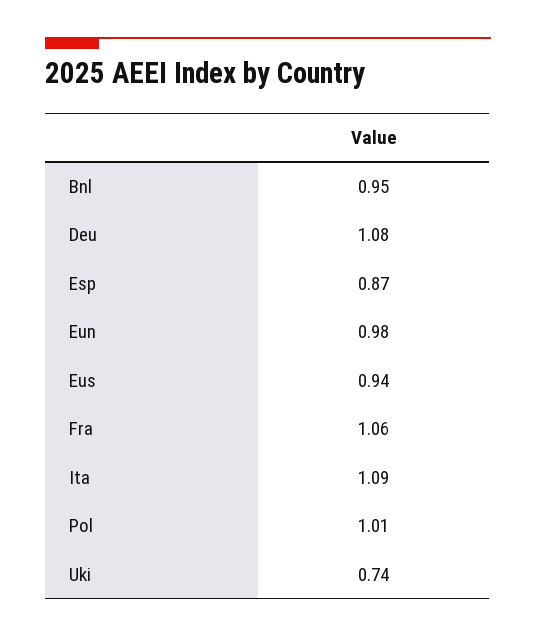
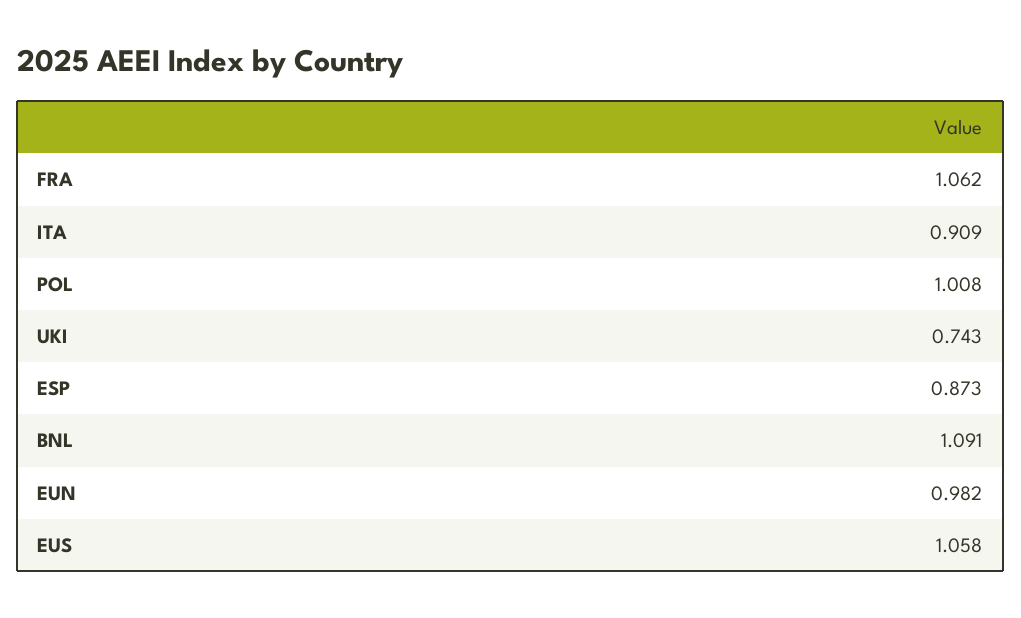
  {
-   "Bnl": 0.95,
+   "Bnl": 1.091,
-   "Deu": 1.08,
    "Esp": 0.873,
    "Eun": 0.982,
-   "Eus": 0.94,
+   "Eus": 1.058,
    "Fra": 1.062,
-   "Ita": 1.09,
+   "Ita": 0.909,
    "Pol": 1.008,
    "Uki": 0.743
  }

